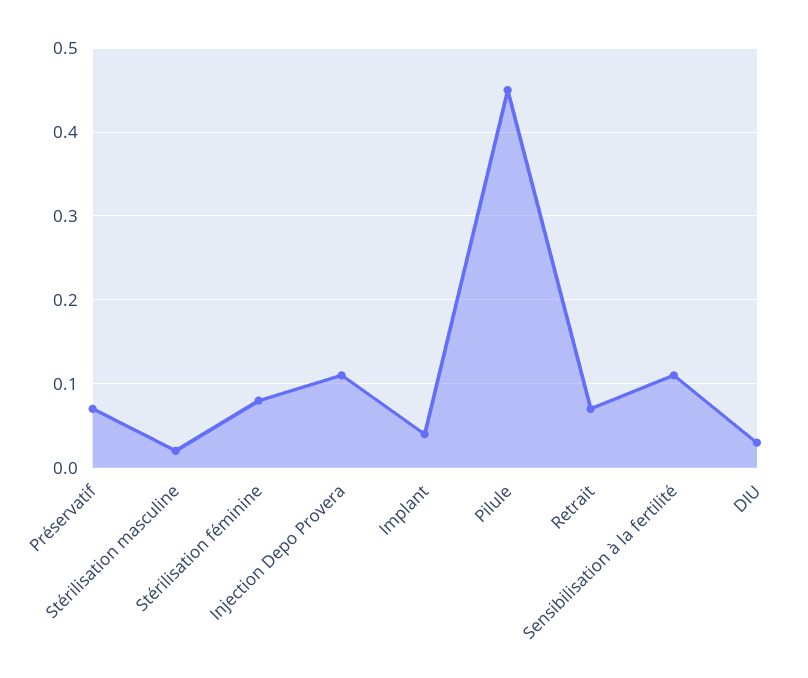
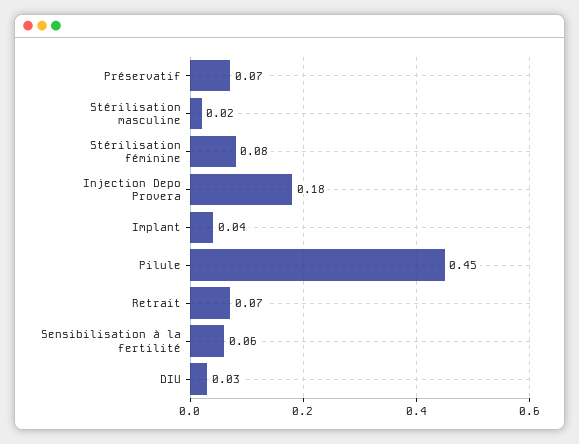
  {
    "Préservatif": 0.07,
    "Stérilisation masculine": 0.02,
    "Stérilisation féminine": 0.08,
-   "Injection Depo Provera": 0.11,
+   "Injection Depo Provera": 0.18,
    "Implant": 0.04,
    "Pilule": 0.45,
    "Retrait": 0.07,
-   "Sensibilisation à la fertilité": 0.11,
+   "Sensibilisation à la fertilité": 0.06,
    "DIU": 0.03
  }

